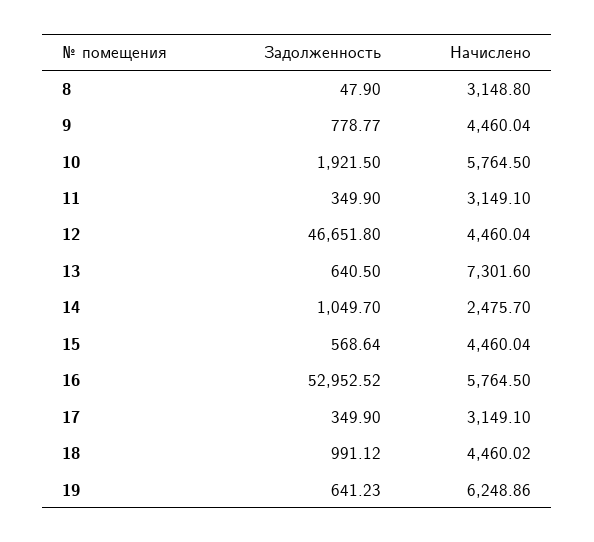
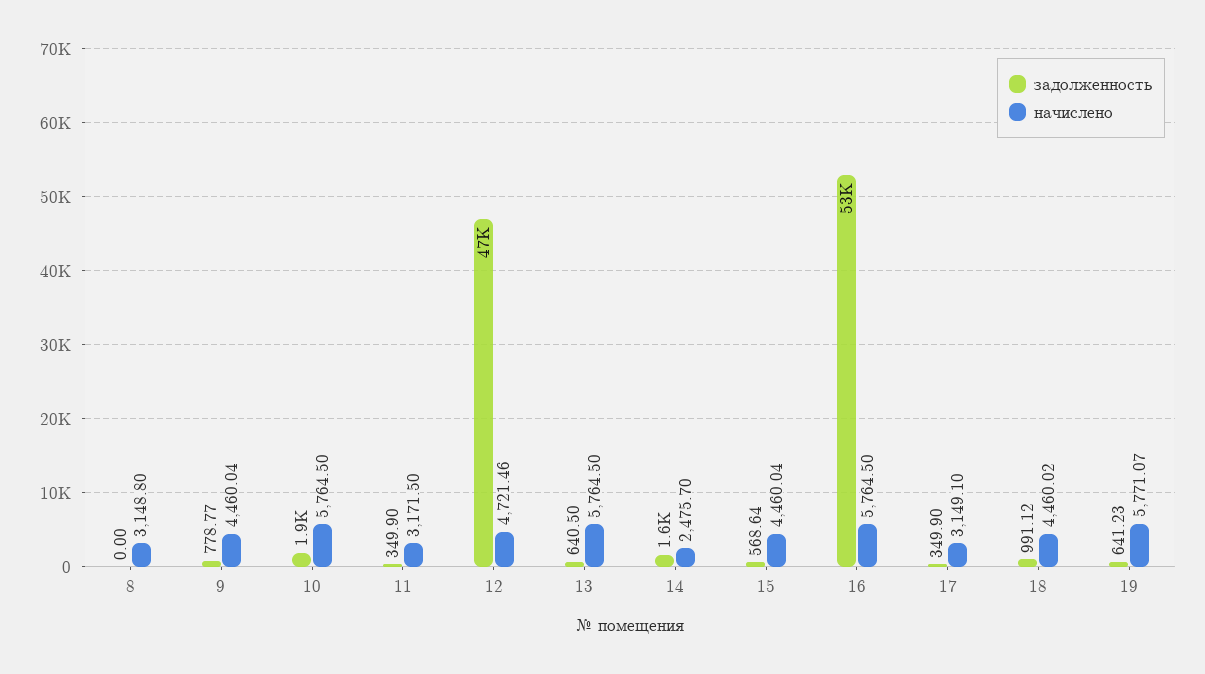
  {
    "Задолженность": {
-     "8": 47.9,
+     "8": 0,
      "9": 778.77,
      "10": 1921.5,
      "11": 349.9,
      "12": 46651.8,
      "13": 640.5,
-     "14": 1049.7,
+     "14": 1600,
      "15": 568.64,
      "16": 52952.52,
      "17": 349.9,
      "18": 991.12,
      "19": 641.23
    },
    "Начислено": {
      "8": 3148.8,
      "9": 4460.04,
      "10": 5764.5,
-     "11": 3149.1,
+     "11": 3171.5,
-     "12": 4460.04,
+     "12": 4721.46,
-     "13": 7301.6,
+     "13": 5764.5,
      "14": 2475.7,
      "15": 4460.04,
      "16": 5764.5,
      "17": 3149.1,
      "18": 4460.02,
-     "19": 6248.86
+     "19": 5771.07
    }
  }

